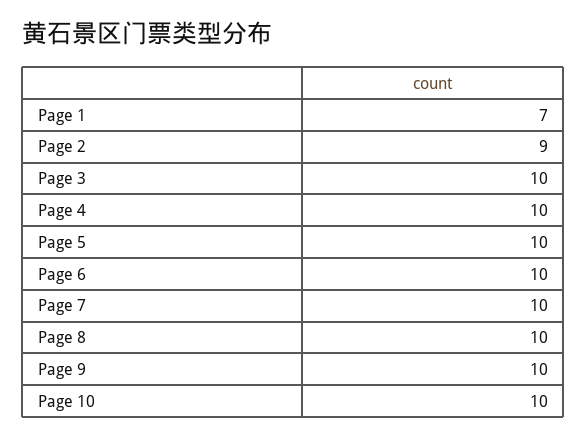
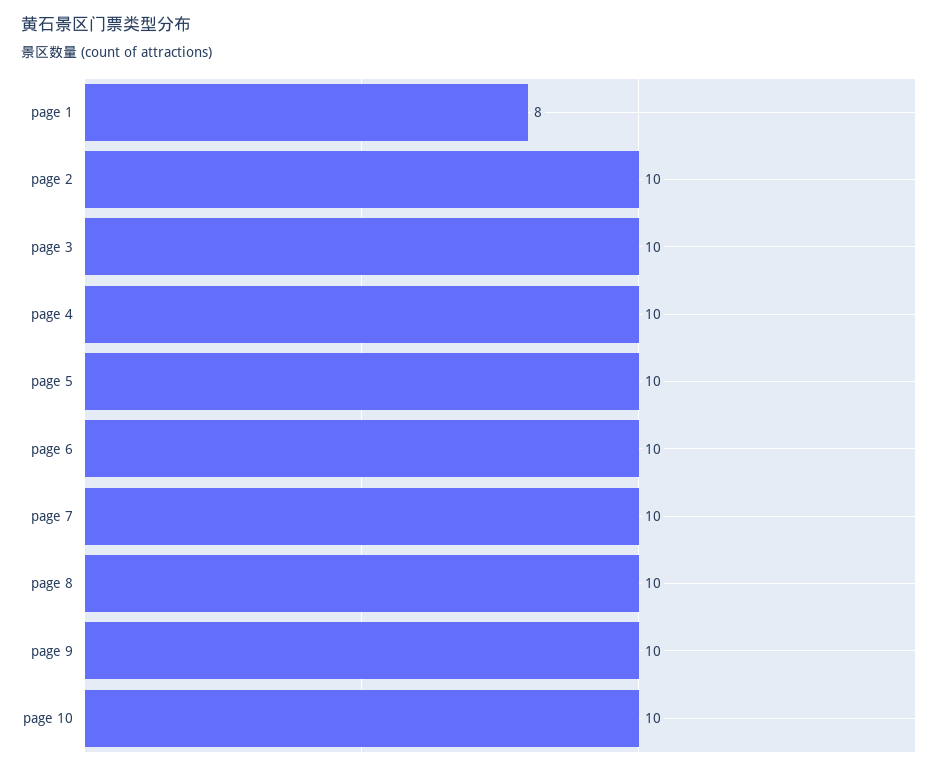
  {
-   "Page 1": 7,
+   "Page 1": 8,
-   "Page 2": 9,
+   "Page 2": 10,
    "Page 3": 10,
    "Page 4": 10,
    "Page 5": 10,
    "Page 6": 10,
    "Page 7": 10,
    "Page 8": 10,
    "Page 9": 10,
    "Page 10": 10
  }

